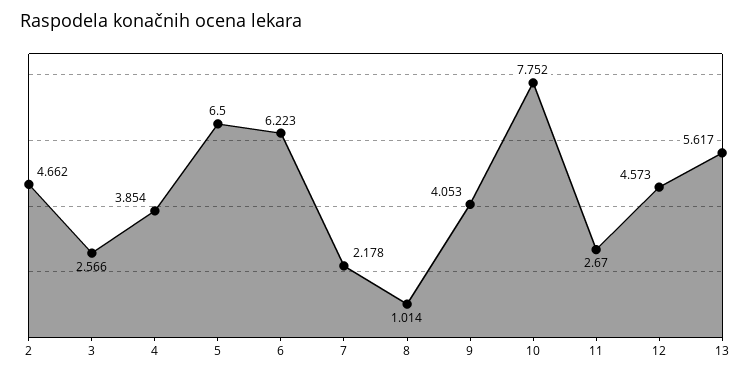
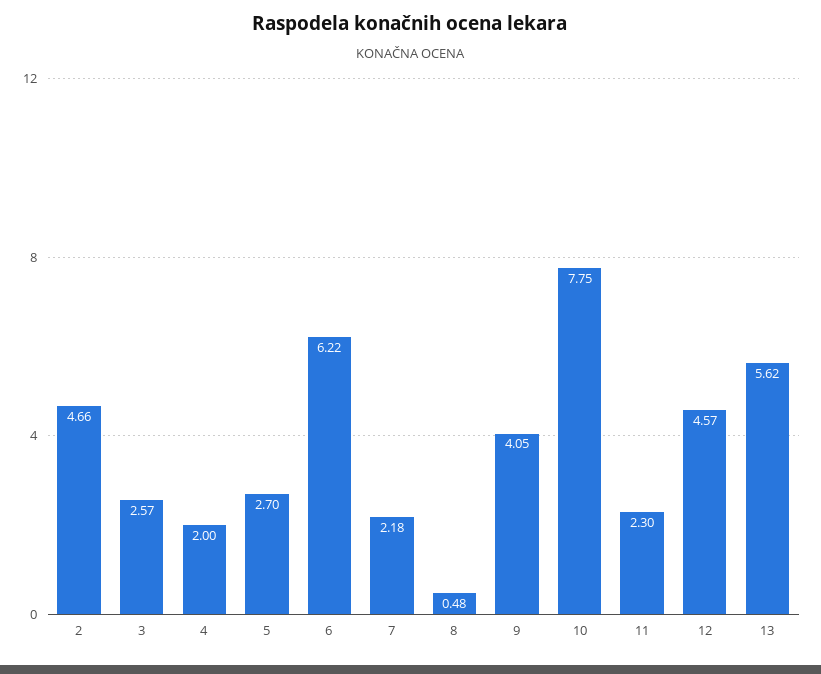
  {
    "2": 4.662,
    "3": 2.566,
-   "4": 3.854,
+   "4": 2,
-   "5": 6.5,
+   "5": 2.7,
    "6": 6.223,
    "7": 2.178,
-   "8": 1.014,
+   "8": 0.48,
    "9": 4.053,
    "10": 7.752,
-   "11": 2.67,
+   "11": 2.3,
    "12": 4.573,
    "13": 5.617
  }

